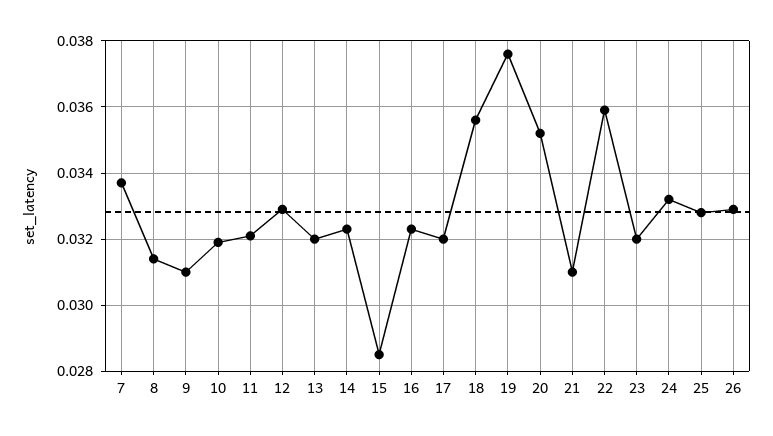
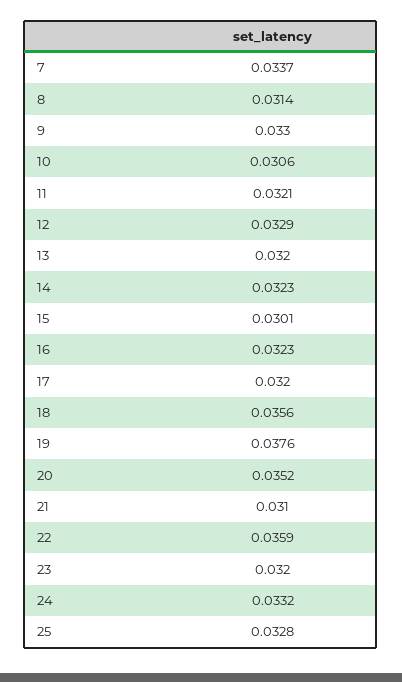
  {
    "7": 0.0337,
    "8": 0.0314,
-   "9": 0.031,
+   "9": 0.033,
-   "10": 0.032,
+   "10": 0.0306,
    "11": 0.0321,
    "12": 0.0329,
    "13": 0.032,
    "14": 0.0323,
-   "15": 0.0285,
+   "15": 0.0301,
    "16": 0.0323,
    "17": 0.032,
    "18": 0.0356,
    "19": 0.0376,
    "20": 0.0352,
    "21": 0.031,
    "22": 0.0359,
    "23": 0.032,
    "24": 0.0332,
-   "25": 0.0328,
+   "25": 0.0328
-   "26": 0.033
  }

